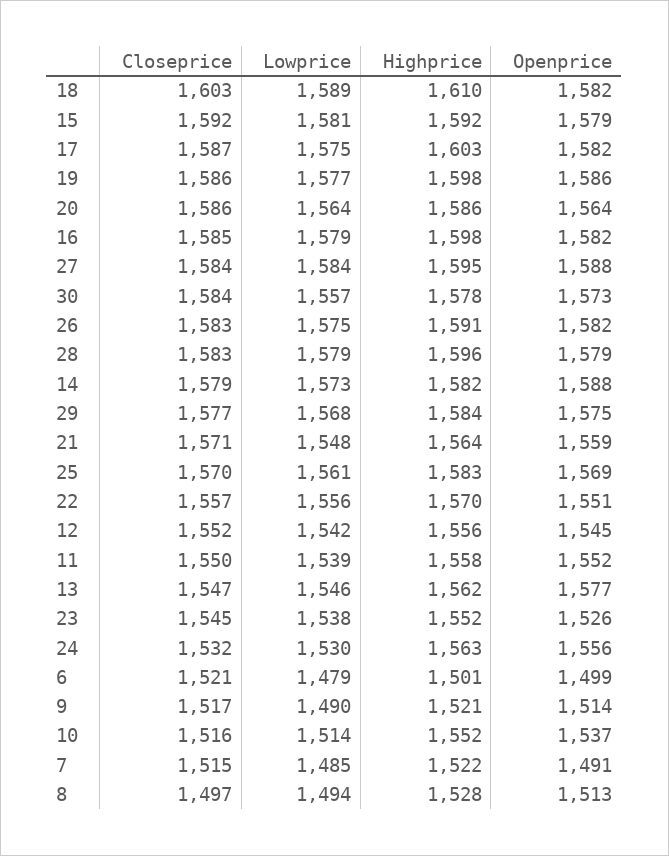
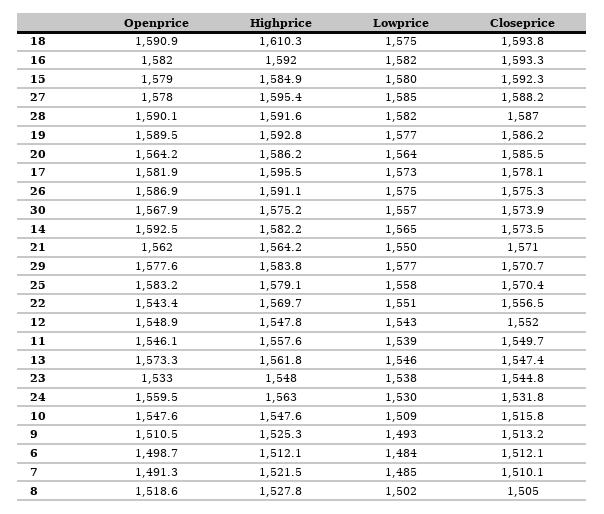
  {
    "Closeprice": {
-     "18": 1603,
+     "18": 1593.8,
      "15": 1592.3,
-     "17": 1587,
+     "17": 1578.1,
      "19": 1586.2,
      "20": 1585.5,
-     "16": 1585,
+     "16": 1593.3,
-     "27": 1584,
+     "27": 1588.2,
-     "30": 1584,
+     "30": 1573.9,
-     "26": 1583,
+     "26": 1575.3,
-     "28": 1583,
+     "28": 1587,
-     "14": 1579,
+     "14": 1573.5,
-     "29": 1577,
+     "29": 1570.7,
      "21": 1571,
      "25": 1570.4,
      "22": 1556.5,
      "12": 1552,
      "11": 1549.7,
      "13": 1547.4,
      "23": 1544.8,
      "24": 1531.8,
-     "6": 1521,
+     "6": 1512.1,
-     "9": 1517,
+     "9": 1513.2,
      "10": 1515.8,
-     "7": 1515,
+     "7": 1510.1,
-     "8": 1497
+     "8": 1505
    },
    "Lowprice": {
-     "18": 1589,
+     "18": 1575,
-     "15": 1581,
+     "15": 1580,
-     "17": 1575,
+     "17": 1573,
      "19": 1577,
      "20": 1564,
-     "16": 1579,
+     "16": 1582,
-     "27": 1584,
+     "27": 1585,
      "30": 1557,
      "26": 1575,
-     "28": 1579,
+     "28": 1582,
-     "14": 1573,
+     "14": 1565,
-     "29": 1568,
+     "29": 1577,
-     "21": 1548,
+     "21": 1550,
-     "25": 1561,
+     "25": 1558,
-     "22": 1556,
+     "22": 1551,
-     "12": 1542,
+     "12": 1543,
      "11": 1539,
      "13": 1546,
      "23": 1538,
      "24": 1530,
-     "6": 1479,
+     "6": 1484,
-     "9": 1490,
+     "9": 1493,
-     "10": 1514,
+     "10": 1509,
      "7": 1485,
-     "8": 1494
+     "8": 1502
    },
    "Highprice": {
      "18": 1610.3,
-     "15": 1592,
+     "15": 1584.9,
-     "17": 1603,
+     "17": 1595.5,
-     "19": 1598,
+     "19": 1592.8,
      "20": 1586.2,
-     "16": 1598,
+     "16": 1592,
      "27": 1595.4,
-     "30": 1578,
+     "30": 1575.2,
      "26": 1591.1,
-     "28": 1596,
+     "28": 1591.6,
      "14": 1582.2,
      "29": 1583.8,
      "21": 1564.2,
-     "25": 1583,
+     "25": 1579.1,
      "22": 1569.7,
-     "12": 1556,
+     "12": 1547.8,
      "11": 1557.6,
      "13": 1561.8,
-     "23": 1552,
+     "23": 1548,
      "24": 1563,
-     "6": 1501,
+     "6": 1512.1,
-     "9": 1521,
+     "9": 1525.3,
-     "10": 1552,
+     "10": 1547.6,
      "7": 1521.5,
      "8": 1527.8
    },
    "Openprice": {
-     "18": 1582,
+     "18": 1590.9,
      "15": 1579,
      "17": 1581.9,
-     "19": 1586,
+     "19": 1589.5,
      "20": 1564.2,
      "16": 1582,
-     "27": 1588,
+     "27": 1578,
-     "30": 1573,
+     "30": 1567.9,
-     "26": 1582,
+     "26": 1586.9,
-     "28": 1579,
+     "28": 1590.1,
-     "14": 1588,
+     "14": 1592.5,
-     "29": 1575,
+     "29": 1577.6,
-     "21": 1559,
+     "21": 1562,
-     "25": 1569,
+     "25": 1583.2,
-     "22": 1551,
+     "22": 1543.4,
-     "12": 1545,
+     "12": 1548.9,
-     "11": 1552,
+     "11": 1546.1,
-     "13": 1577,
+     "13": 1573.3,
-     "23": 1526,
+     "23": 1533,
-     "24": 1556,
+     "24": 1559.5,
      "6": 1498.7,
-     "9": 1514,
+     "9": 1510.5,
-     "10": 1537,
+     "10": 1547.6,
      "7": 1491.3,
-     "8": 1513
+     "8": 1518.6
    }
  }

